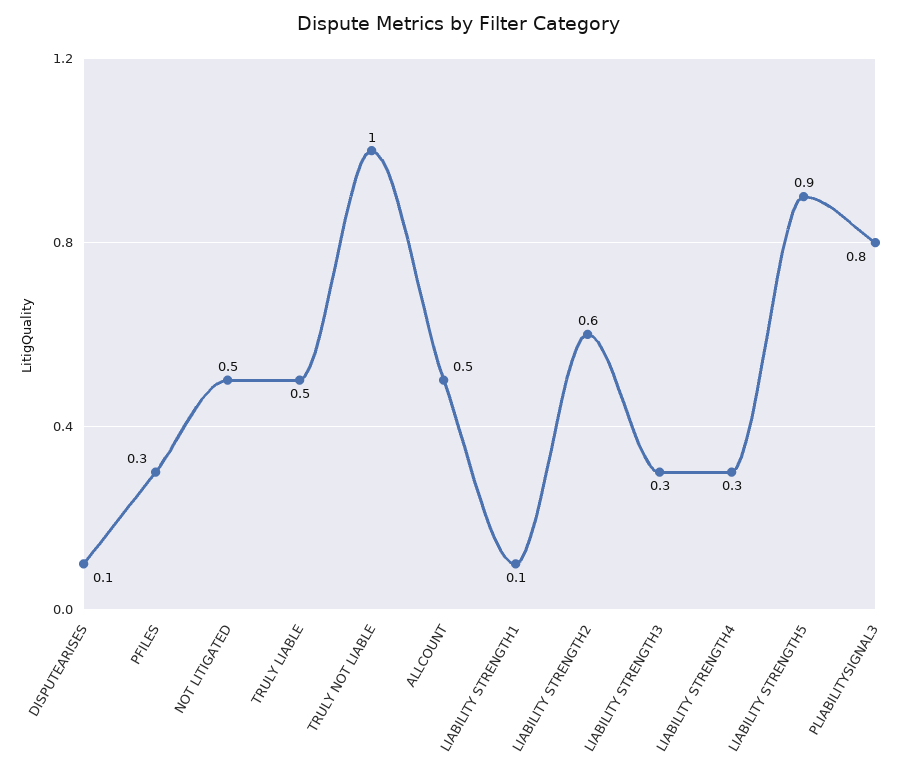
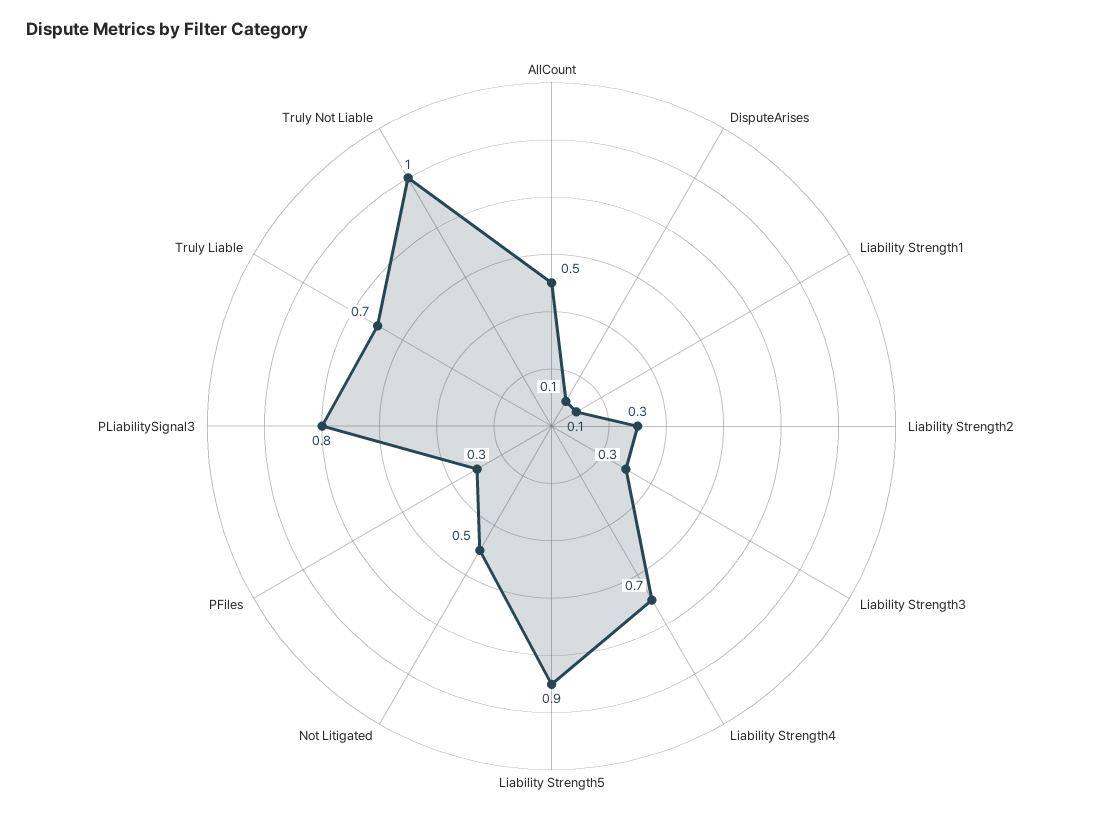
  {
    "DISPUTEARISES": 0.1,
    "PFILES": 0.3,
    "NOT LITIGATED": 0.5,
-   "TRULY LIABLE": 0.5,
+   "TRULY LIABLE": 0.7,
    "TRULY NOT LIABLE": 1,
    "ALLCOUNT": 0.5,
    "LIABILITY STRENGTH1": 0.1,
-   "LIABILITY STRENGTH2": 0.6,
+   "LIABILITY STRENGTH2": 0.3,
    "LIABILITY STRENGTH3": 0.3,
-   "LIABILITY STRENGTH4": 0.3,
+   "LIABILITY STRENGTH4": 0.7,
    "LIABILITY STRENGTH5": 0.9,
    "PLIABILITYSIGNAL3": 0.8
  }

